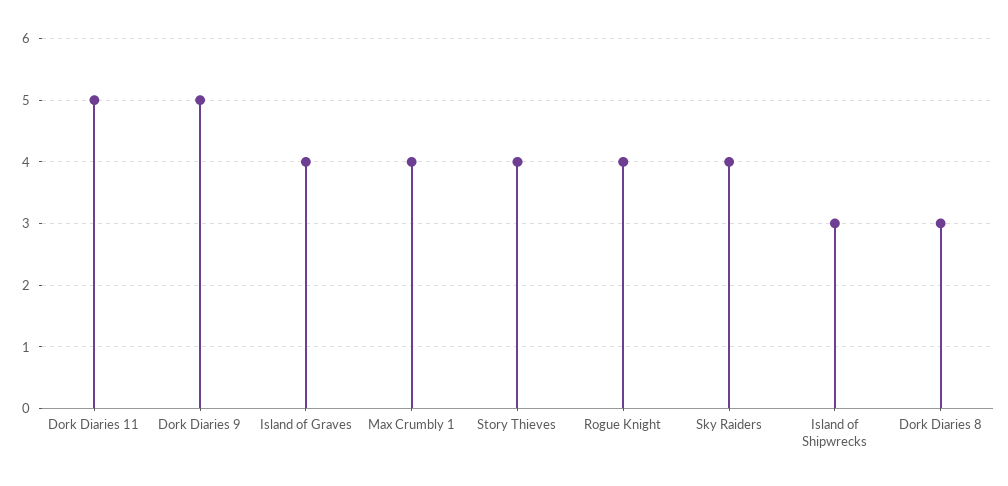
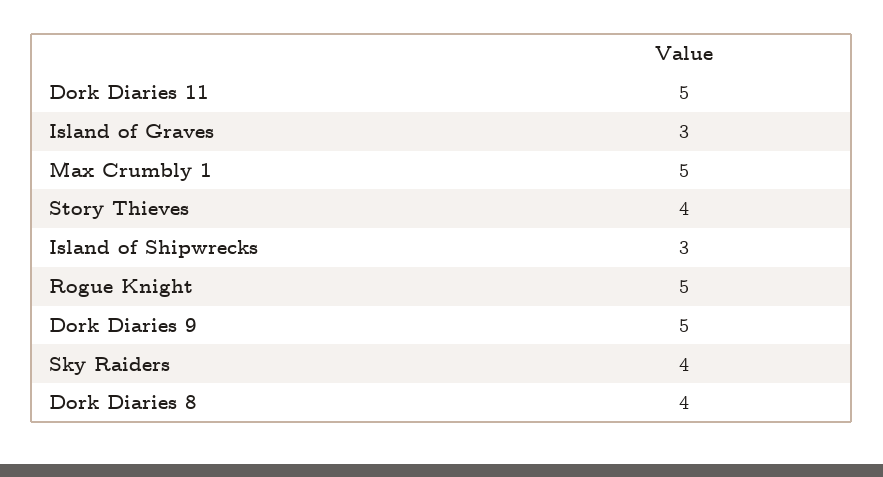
  {
    "Dork Diaries 11": 5,
    "Dork Diaries 9": 5,
-   "Island of Graves": 4,
+   "Island of Graves": 3,
-   "Max Crumbly 1": 4,
+   "Max Crumbly 1": 5,
    "Story Thieves": 4,
-   "Rogue Knight": 4,
+   "Rogue Knight": 5,
    "Sky Raiders": 4,
    "Island of Shipwrecks": 3,
-   "Dork Diaries 8": 3
+   "Dork Diaries 8": 4
  }

